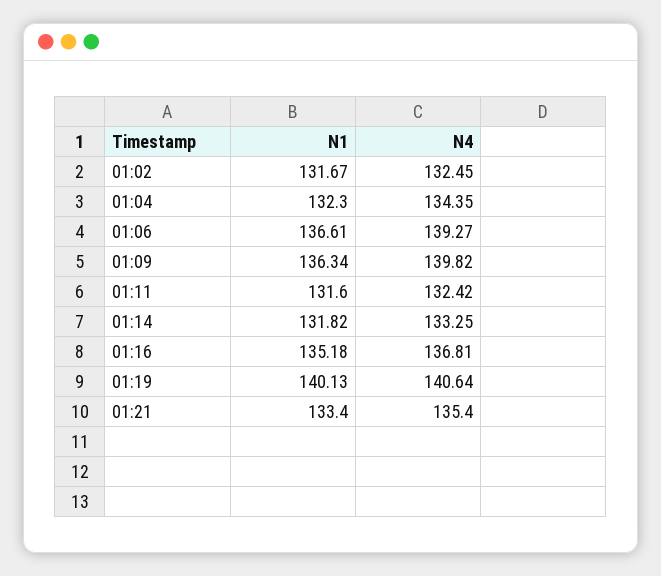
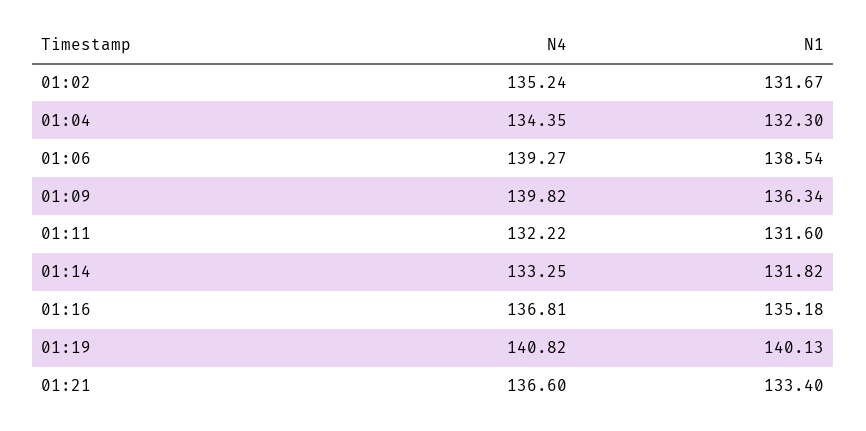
  {
    "N1": {
      "01:02": 131.67,
      "01:04": 132.3,
-     "01:06": 136.61,
+     "01:06": 138.54,
      "01:09": 136.34,
      "01:11": 131.6,
      "01:14": 131.82,
      "01:16": 135.18,
      "01:19": 140.13,
      "01:21": 133.4
    },
    "N4": {
-     "01:02": 132.45,
+     "01:02": 135.24,
      "01:04": 134.35,
      "01:06": 139.27,
      "01:09": 139.82,
-     "01:11": 132.42,
+     "01:11": 132.22,
      "01:14": 133.25,
      "01:16": 136.81,
-     "01:19": 140.64,
+     "01:19": 140.82,
-     "01:21": 135.4
+     "01:21": 136.6
    }
  }

